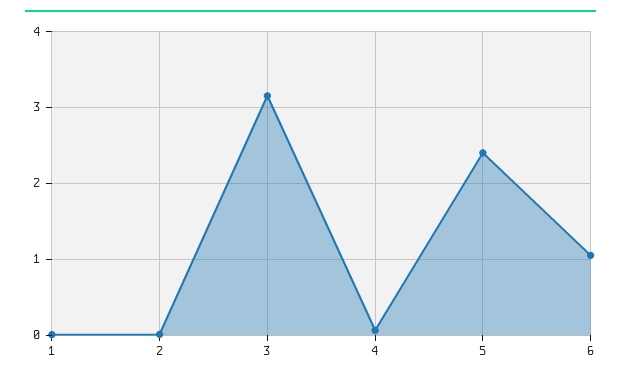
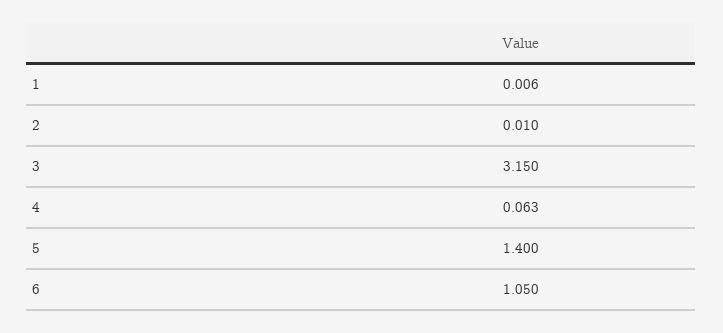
  {
    "1": 0.006,
    "2": 0.01,
    "3": 3.15,
    "4": 0.063,
-   "5": 2.4,
+   "5": 1.4,
    "6": 1.05
  }

